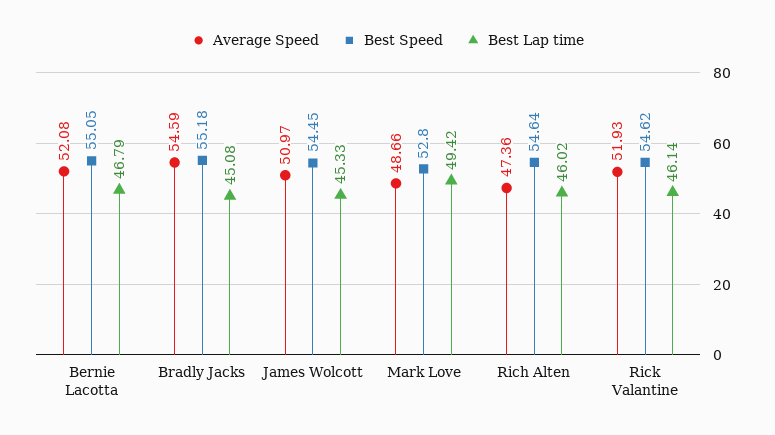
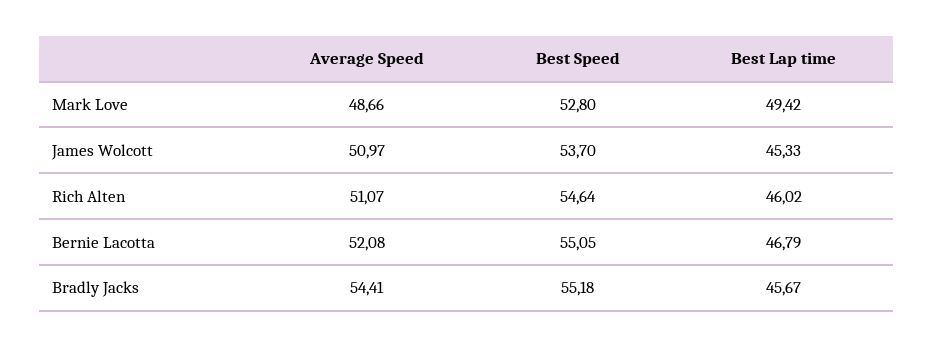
  {
    "Average Speed": {
      "Bernie Lacotta": 52.08,
-     "Bradly Jacks": 54.59,
+     "Bradly Jacks": 54.41,
      "James Wolcott": 50.97,
      "Mark Love": 48.66,
-     "Rich Alten": 47.36,
+     "Rich Alten": 51.07
-     "Rick Valantine": 51.93
    },
    "Best Speed": {
      "Bernie Lacotta": 55.05,
      "Bradly Jacks": 55.18,
-     "James Wolcott": 54.45,
+     "James Wolcott": 53.7,
      "Mark Love": 52.8,
-     "Rich Alten": 54.64,
+     "Rich Alten": 54.64
-     "Rick Valantine": 54.62
    },
    "Best Lap time": {
      "Bernie Lacotta": 46.79,
-     "Bradly Jacks": 45.08,
+     "Bradly Jacks": 45.67,
      "James Wolcott": 45.33,
      "Mark Love": 49.42,
-     "Rich Alten": 46.02,
+     "Rich Alten": 46.02
-     "Rick Valantine": 46.14
    }
  }

